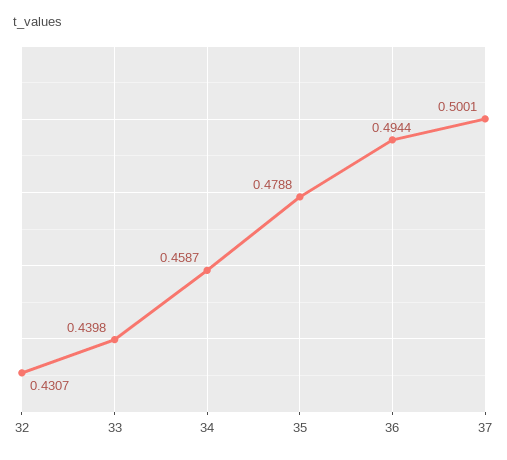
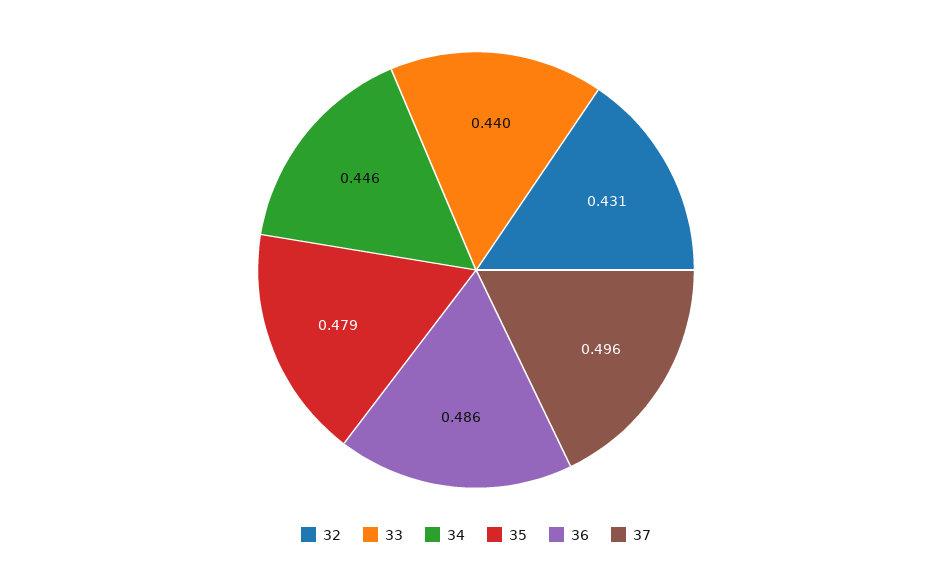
  {
    "32": 0.4307,
    "33": 0.4398,
-   "34": 0.4587,
+   "34": 0.446,
    "35": 0.4788,
-   "36": 0.4944,
+   "36": 0.486,
-   "37": 0.5001
+   "37": 0.496
  }

